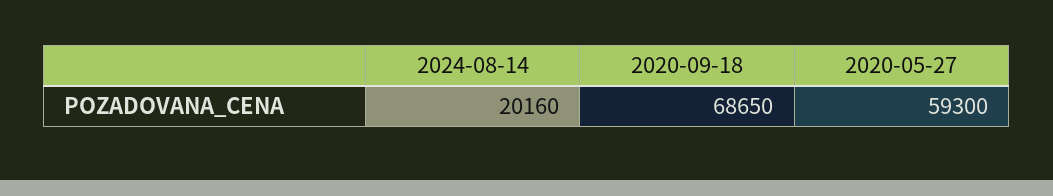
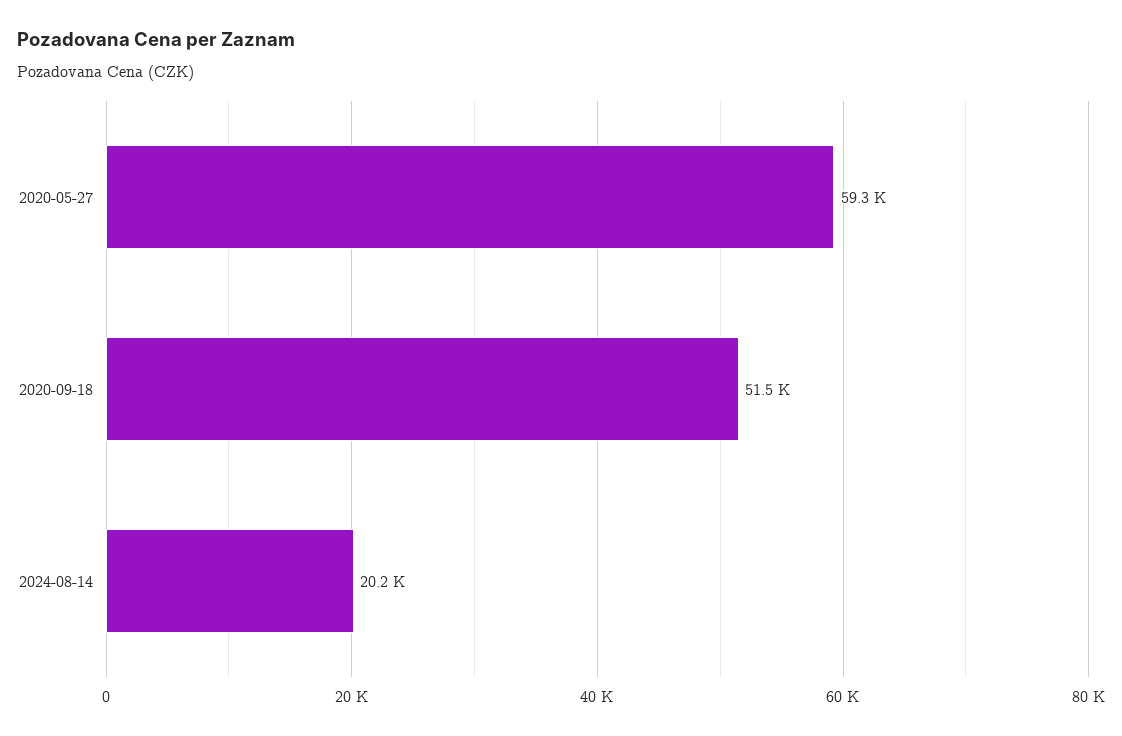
  {
    "2024-08-14": 20160,
-   "2020-09-18": 68650,
+   "2020-09-18": 51500,
    "2020-05-27": 59300
  }

